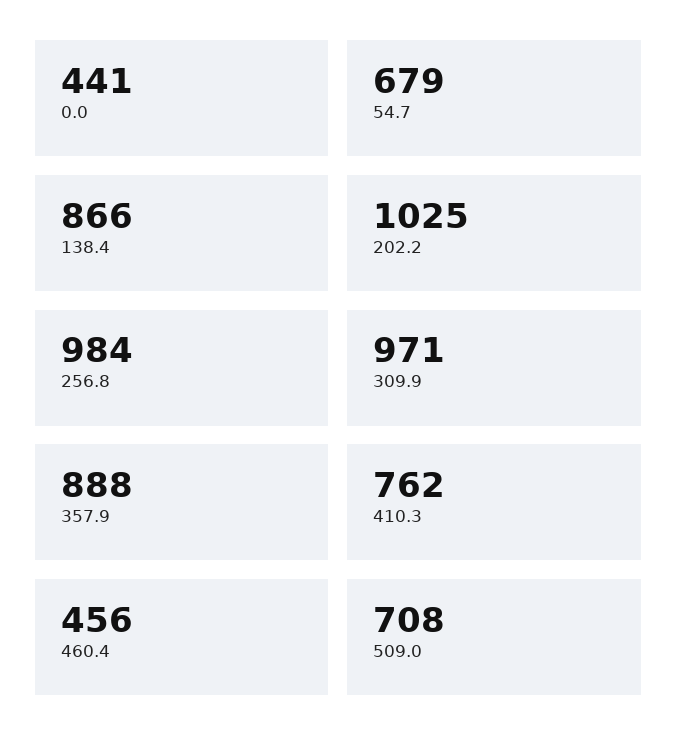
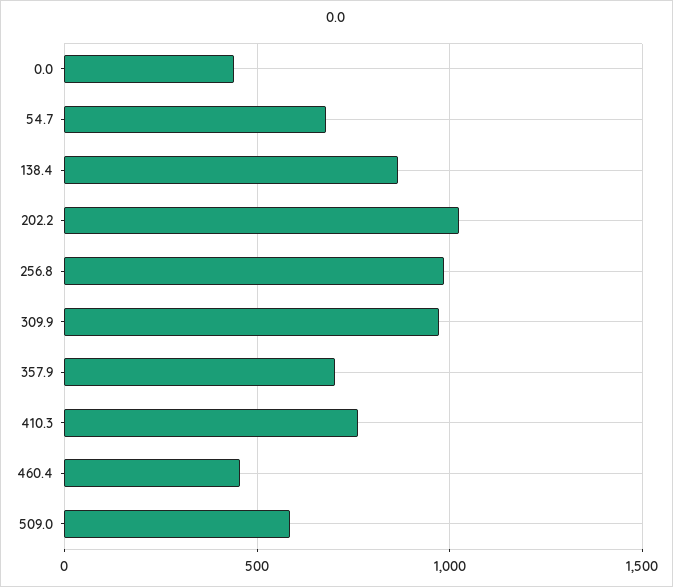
  {
    "0.0": 441,
    "54.7": 679,
    "138.4": 866,
    "202.2": 1025,
    "256.8": 984,
    "309.9": 971,
-   "357.9": 888,
+   "357.9": 700,
    "410.3": 762,
    "460.4": 456,
-   "509.0": 708
+   "509.0": 600
  }

